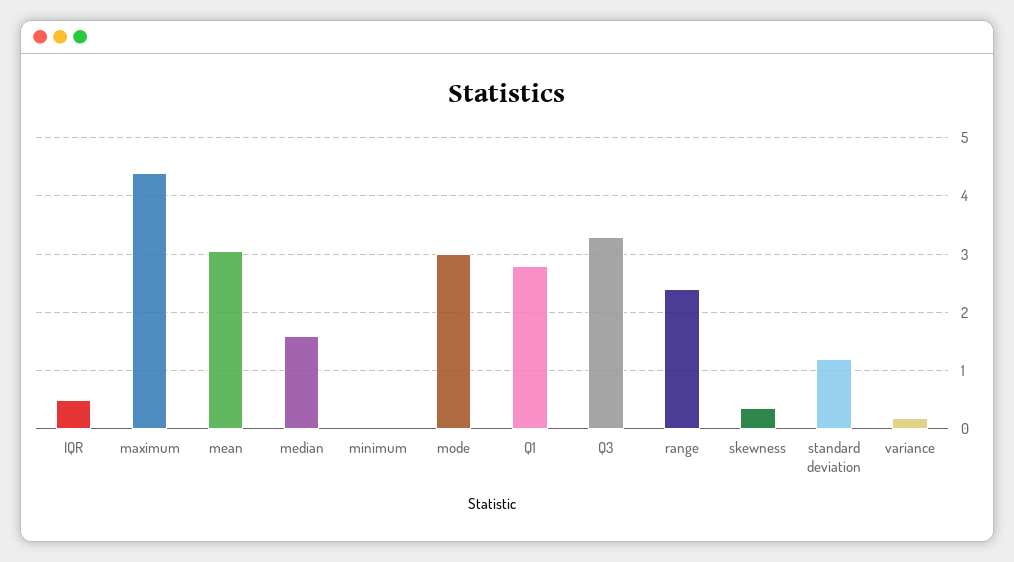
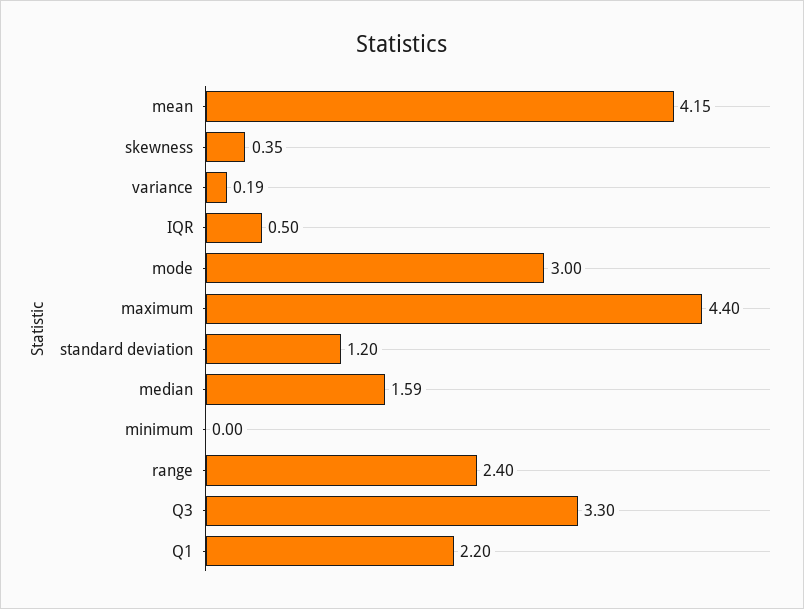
  {
    "IQR": 0.5,
    "maximum": 4.4,
-   "mean": 3,
+   "mean": 4.15,
    "median": 1.59,
    "minimum": 0,
    "mode": 3,
-   "Q1": 2.8,
+   "Q1": 2.2,
    "Q3": 3.3,
    "range": 2.4,
    "skewness": 0.35,
    "standard deviation": 1.2,
    "variance": 0.19
  }

